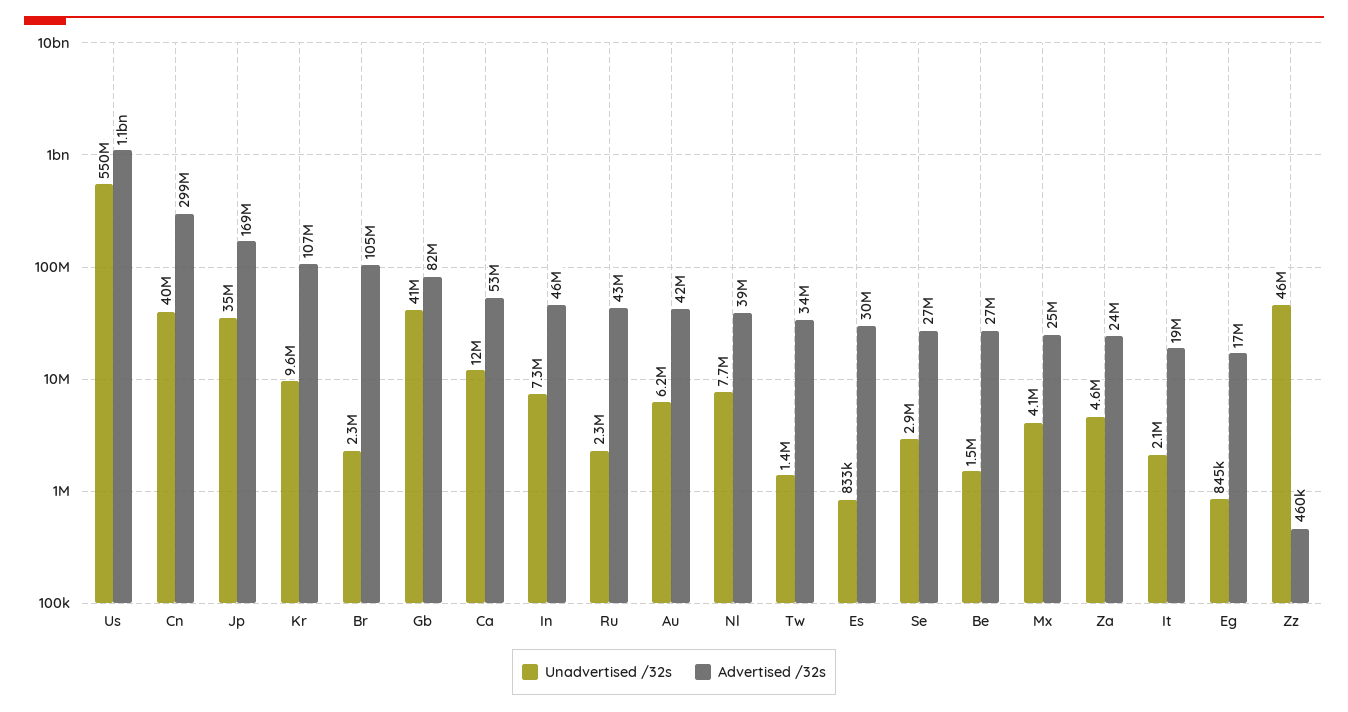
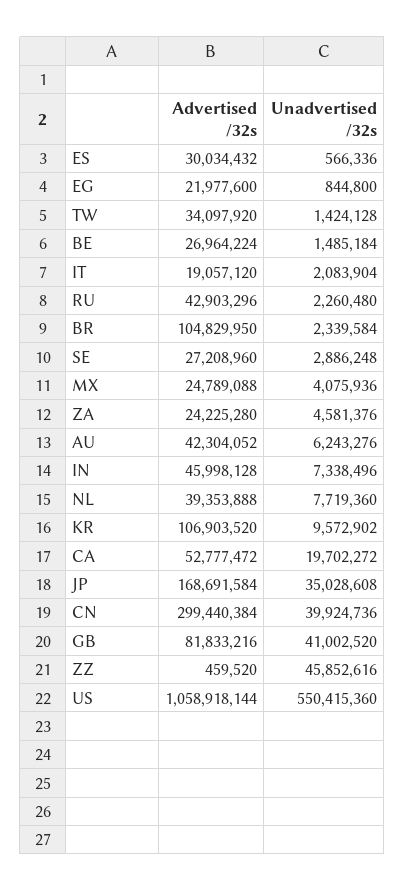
  {
    "Unadvertised /32s": {
      "Us": 550415360,
      "Cn": 39924736,
      "Jp": 35028608,
      "Kr": 9572902,
      "Br": 2339584,
      "Gb": 41002520,
-     "Ca": 12000000,
+     "Ca": 19702272,
      "In": 7338496,
      "Ru": 2260480,
      "Au": 6243276,
      "Nl": 7719360,
      "Tw": 1424128,
-     "Es": 833000,
+     "Es": 566336,
      "Se": 2886248,
      "Be": 1485184,
      "Mx": 4075936,
      "Za": 4581376,
      "It": 2083904,
      "Eg": 844800,
      "Zz": 45852616
    },
    "Advertised /32s": {
      "Us": 1058918144,
      "Cn": 299440384,
      "Jp": 168691584,
      "Kr": 106903520,
      "Br": 104829950,
      "Gb": 81833216,
      "Ca": 52777472,
      "In": 45998128,
      "Ru": 42903296,
      "Au": 42304052,
      "Nl": 39353888,
      "Tw": 34097920,
      "Es": 30034432,
      "Se": 27208960,
      "Be": 26964224,
      "Mx": 24789088,
      "Za": 24225280,
      "It": 19057120,
-     "Eg": 17000000,
+     "Eg": 21977600,
      "Zz": 459520
    }
  }

